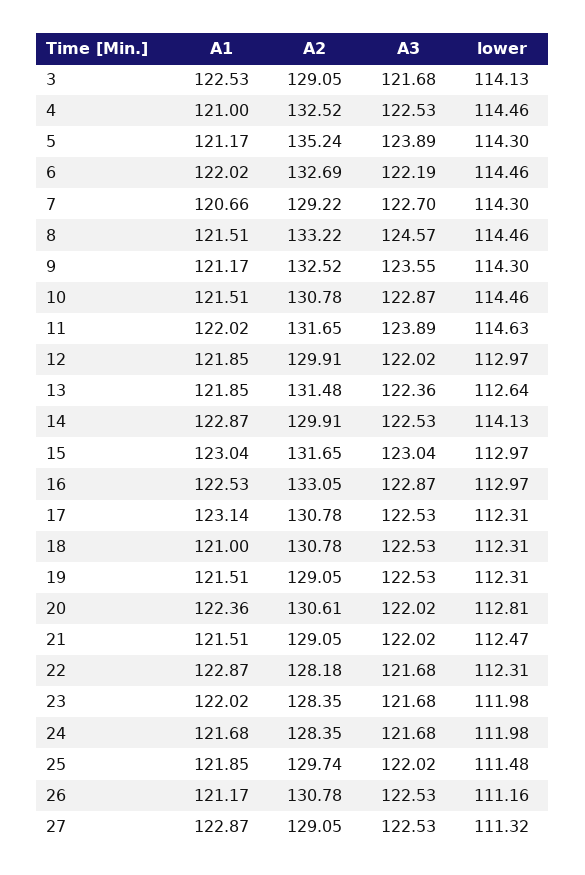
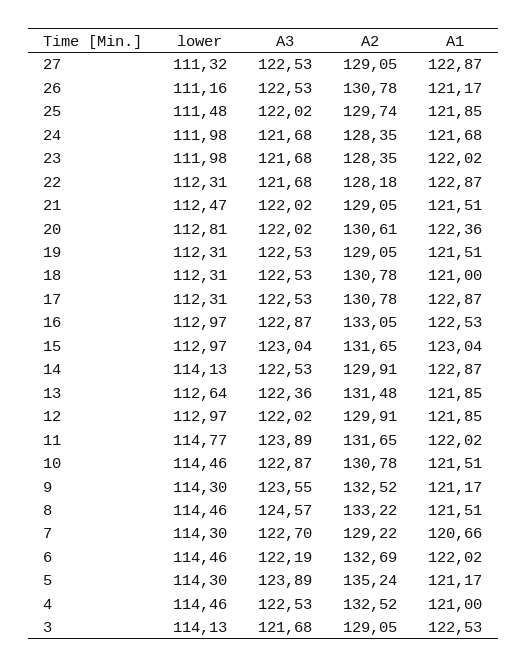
  {
    "A1": {
      "3": 122.53,
      "4": 121,
      "5": 121.17,
      "6": 122.02,
      "7": 120.66,
      "8": 121.51,
      "9": 121.17,
      "10": 121.51,
      "11": 122.02,
      "12": 121.85,
      "13": 121.85,
      "14": 122.87,
      "15": 123.04,
      "16": 122.53,
-     "17": 123.14,
+     "17": 122.87,
      "18": 121,
      "19": 121.51,
      "20": 122.36,
      "21": 121.51,
      "22": 122.87,
      "23": 122.02,
      "24": 121.68,
      "25": 121.85,
      "26": 121.17,
      "27": 122.87
    },
    "A2": {
      "3": 129.05,
      "4": 132.52,
      "5": 135.24,
      "6": 132.69,
      "7": 129.22,
      "8": 133.22,
      "9": 132.52,
      "10": 130.78,
      "11": 131.65,
      "12": 129.91,
      "13": 131.48,
      "14": 129.91,
      "15": 131.65,
      "16": 133.05,
      "17": 130.78,
      "18": 130.78,
      "19": 129.05,
      "20": 130.61,
      "21": 129.05,
      "22": 128.18,
      "23": 128.35,
      "24": 128.35,
      "25": 129.74,
      "26": 130.78,
      "27": 129.05
    },
    "A3": {
      "3": 121.68,
      "4": 122.53,
      "5": 123.89,
      "6": 122.19,
      "7": 122.7,
      "8": 124.57,
      "9": 123.55,
      "10": 122.87,
      "11": 123.89,
      "12": 122.02,
      "13": 122.36,
      "14": 122.53,
      "15": 123.04,
      "16": 122.87,
      "17": 122.53,
      "18": 122.53,
      "19": 122.53,
      "20": 122.02,
      "21": 122.02,
      "22": 121.68,
      "23": 121.68,
      "24": 121.68,
      "25": 122.02,
      "26": 122.53,
      "27": 122.53
    },
    "lower": {
      "3": 114.13,
      "4": 114.46,
      "5": 114.3,
      "6": 114.46,
      "7": 114.3,
      "8": 114.46,
      "9": 114.3,
      "10": 114.46,
-     "11": 114.63,
+     "11": 114.77,
      "12": 112.97,
      "13": 112.64,
      "14": 114.13,
      "15": 112.97,
      "16": 112.97,
      "17": 112.31,
      "18": 112.31,
      "19": 112.31,
      "20": 112.81,
      "21": 112.47,
      "22": 112.31,
      "23": 111.98,
      "24": 111.98,
      "25": 111.48,
      "26": 111.16,
      "27": 111.32
    }
  }

